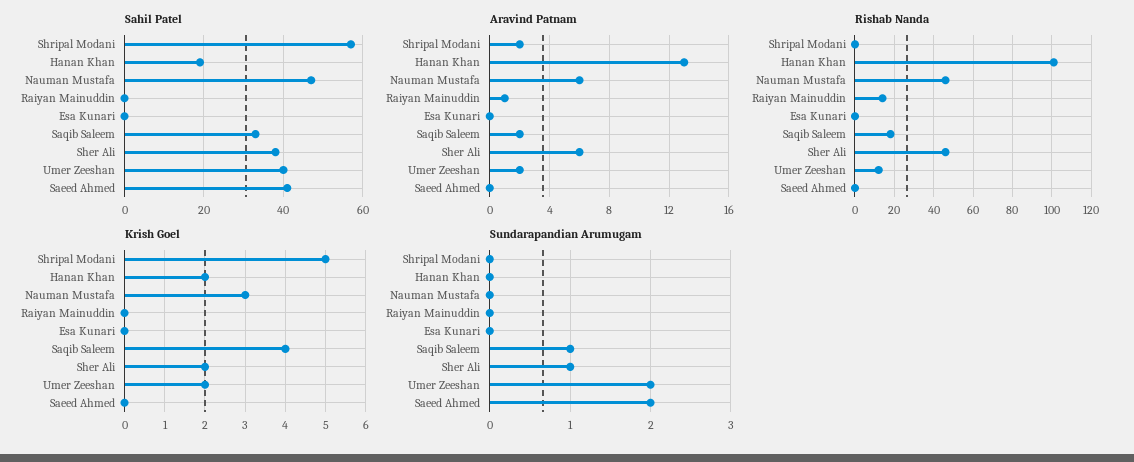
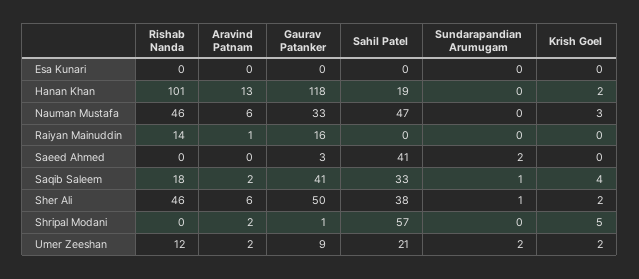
  {
    "Sahil Patel": {
      "Shripal Modani": 57,
      "Hanan Khan": 19,
      "Nauman Mustafa": 47,
      "Raiyan Mainuddin": 0,
      "Esa Kunari": 0,
      "Saqib Saleem": 33,
      "Sher Ali": 38,
-     "Umer Zeeshan": 40,
+     "Umer Zeeshan": 21,
      "Saeed Ahmed": 41
    },
    "Aravind Patnam": {
      "Shripal Modani": 2,
      "Hanan Khan": 13,
      "Nauman Mustafa": 6,
      "Raiyan Mainuddin": 1,
      "Esa Kunari": 0,
      "Saqib Saleem": 2,
      "Sher Ali": 6,
      "Umer Zeeshan": 2,
      "Saeed Ahmed": 0
    },
    "Rishab Nanda": {
      "Shripal Modani": 0,
      "Hanan Khan": 101,
      "Nauman Mustafa": 46,
      "Raiyan Mainuddin": 14,
      "Esa Kunari": 0,
      "Saqib Saleem": 18,
      "Sher Ali": 46,
      "Umer Zeeshan": 12,
      "Saeed Ahmed": 0
    },
    "Krish Goel": {
      "Shripal Modani": 5,
      "Hanan Khan": 2,
      "Nauman Mustafa": 3,
      "Raiyan Mainuddin": 0,
      "Esa Kunari": 0,
      "Saqib Saleem": 4,
      "Sher Ali": 2,
      "Umer Zeeshan": 2,
      "Saeed Ahmed": 0
    },
    "Sundarapandian Arumugam": {
      "Shripal Modani": 0,
      "Hanan Khan": 0,
      "Nauman Mustafa": 0,
      "Raiyan Mainuddin": 0,
      "Esa Kunari": 0,
      "Saqib Saleem": 1,
      "Sher Ali": 1,
      "Umer Zeeshan": 2,
      "Saeed Ahmed": 2
-   }
+   },
+   "Gaurav Patanker": {
+     "Esa Kunari": 0,
+     "Hanan Khan": 118,
+     "Nauman Mustafa": 33,
+     "Raiyan Mainuddin": 16,
+     "Saeed Ahmed": 3,
+     "Saqib Saleem": 41,
+     "Sher Ali": 50,
+     "Shripal Modani": 1,
+     "Umer Zeeshan": 9
+   }
  }

